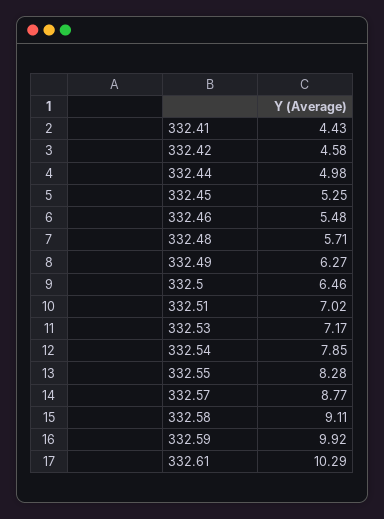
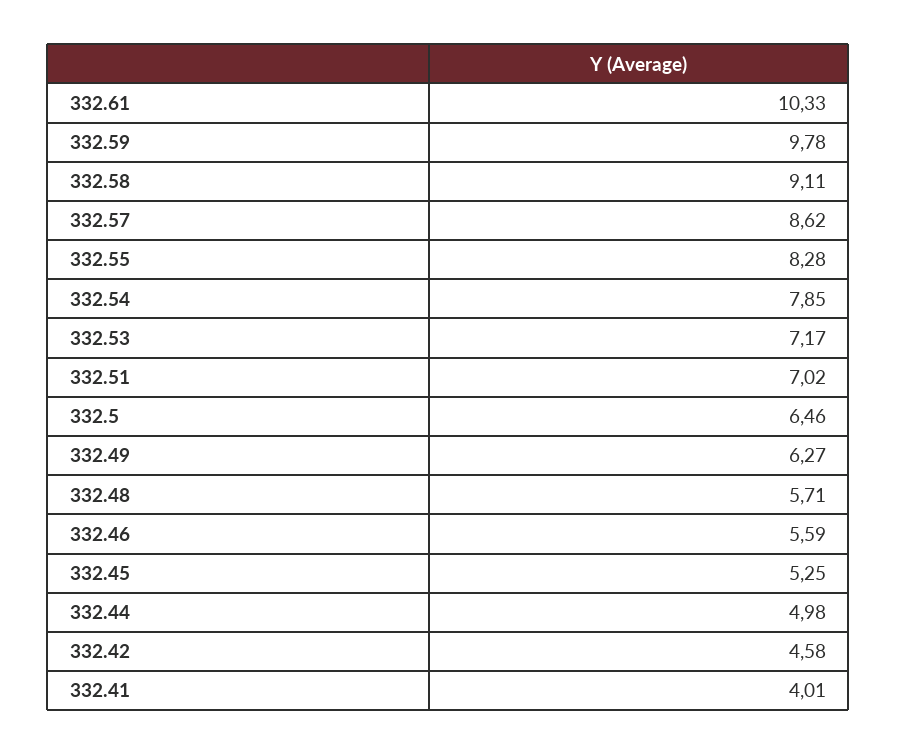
  {
-   "332.41": 4.43,
+   "332.41": 4.01,
    "332.42": 4.58,
    "332.44": 4.98,
    "332.45": 5.25,
-   "332.46": 5.48,
+   "332.46": 5.59,
    "332.48": 5.71,
    "332.49": 6.27,
    "332.5": 6.46,
    "332.51": 7.02,
    "332.53": 7.17,
    "332.54": 7.85,
    "332.55": 8.28,
-   "332.57": 8.77,
+   "332.57": 8.62,
    "332.58": 9.11,
-   "332.59": 9.92,
+   "332.59": 9.78,
-   "332.61": 10.29
+   "332.61": 10.33
  }

